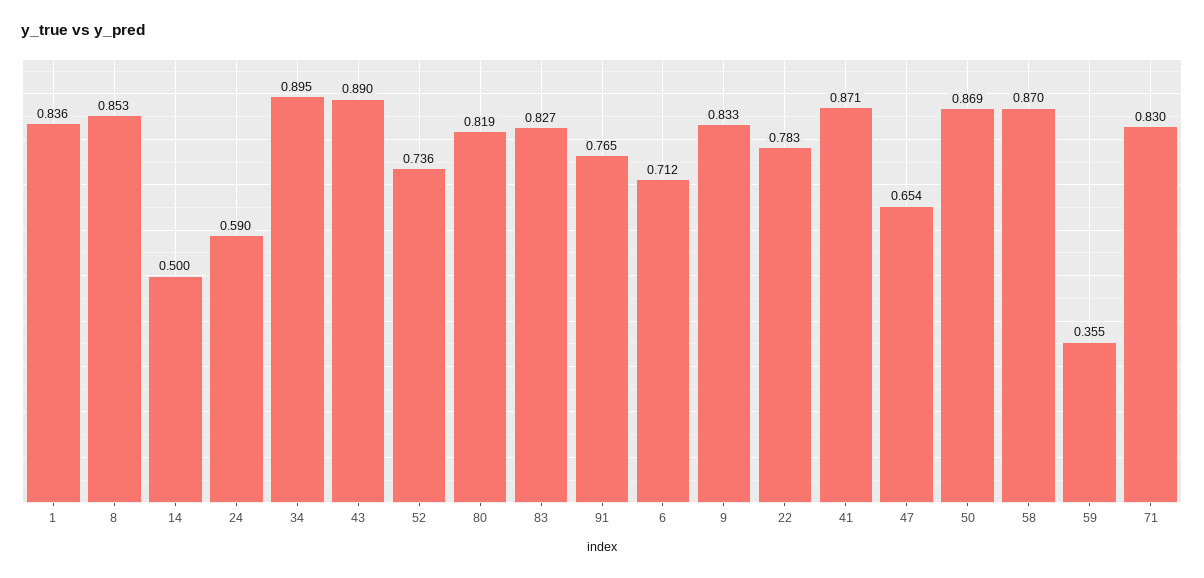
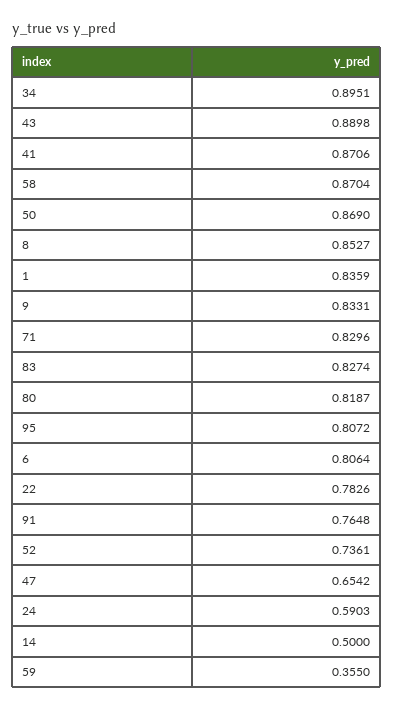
  {
    "1": 0.8359,
    "8": 0.8527,
    "14": 0.5,
    "24": 0.5903,
    "34": 0.8951,
    "43": 0.8898,
    "52": 0.7361,
    "80": 0.8187,
    "83": 0.8274,
    "91": 0.7648,
-   "6": 0.712,
+   "6": 0.8064,
    "9": 0.8331,
    "22": 0.7826,
    "41": 0.8706,
    "47": 0.6542,
    "50": 0.869,
    "58": 0.8704,
    "59": 0.355,
-   "71": 0.8296
+   "71": 0.8296,
+   "95": 0.8072
  }

